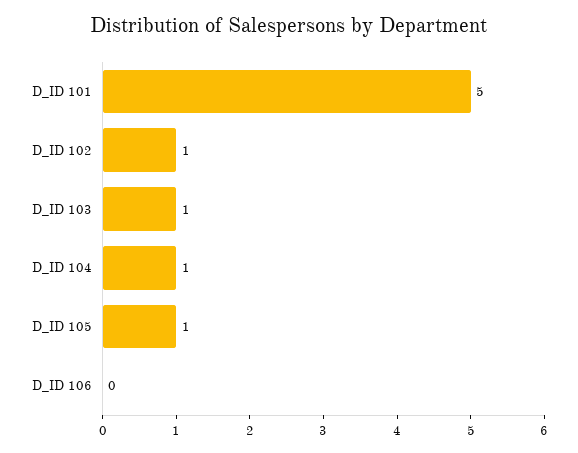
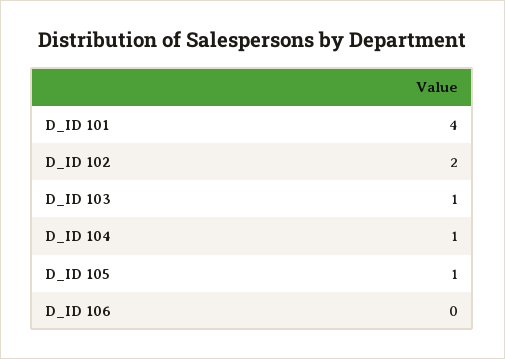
  {
-   "D_ID 101": 5,
+   "D_ID 101": 4,
-   "D_ID 102": 1,
+   "D_ID 102": 2,
    "D_ID 103": 1,
    "D_ID 104": 1,
    "D_ID 105": 1,
    "D_ID 106": 0
  }

